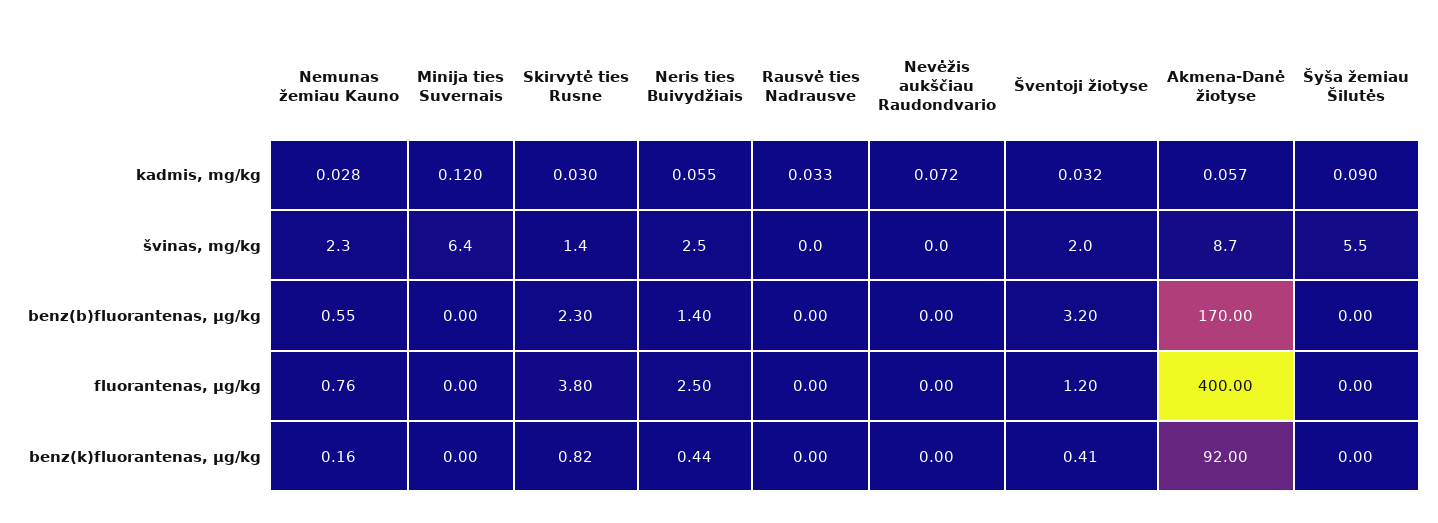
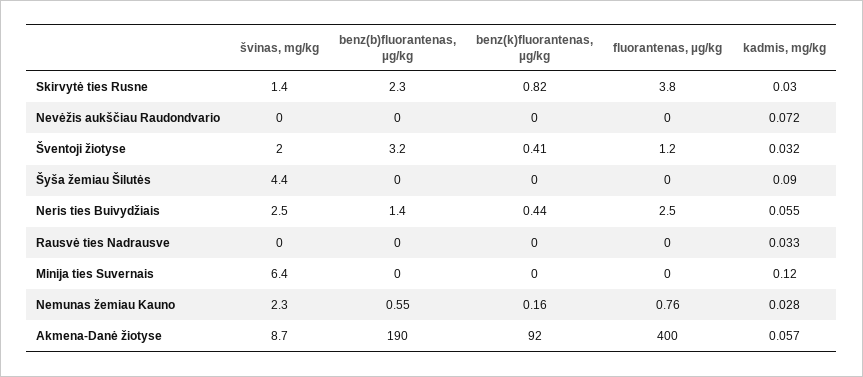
  {
    "Nemunas žemiau Kauno": {
      "kadmis, mg/kg": 0.028,
      "švinas, mg/kg": 2.3,
      "benz(b)fluorantenas, µg/kg": 0.55,
      "fluorantenas, µg/kg": 0.76,
      "benz(k)fluorantenas, µg/kg": 0.16
    },
    "Minija ties Suvernais": {
      "kadmis, mg/kg": 0.12,
      "švinas, mg/kg": 6.4,
      "benz(b)fluorantenas, µg/kg": 0,
      "fluorantenas, µg/kg": 0,
      "benz(k)fluorantenas, µg/kg": 0
    },
    "Skirvytė ties Rusne": {
      "kadmis, mg/kg": 0.03,
      "švinas, mg/kg": 1.4,
      "benz(b)fluorantenas, µg/kg": 2.3,
      "fluorantenas, µg/kg": 3.8,
      "benz(k)fluorantenas, µg/kg": 0.82
    },
    "Neris ties Buivydžiais": {
      "kadmis, mg/kg": 0.055,
      "švinas, mg/kg": 2.5,
      "benz(b)fluorantenas, µg/kg": 1.4,
      "fluorantenas, µg/kg": 2.5,
      "benz(k)fluorantenas, µg/kg": 0.44
    },
    "Rausvė ties Nadrausve": {
      "kadmis, mg/kg": 0.033,
      "švinas, mg/kg": 0,
      "benz(b)fluorantenas, µg/kg": 0,
      "fluorantenas, µg/kg": 0,
      "benz(k)fluorantenas, µg/kg": 0
    },
    "Nevėžis aukščiau Raudondvario": {
      "kadmis, mg/kg": 0.072,
      "švinas, mg/kg": 0,
      "benz(b)fluorantenas, µg/kg": 0,
      "fluorantenas, µg/kg": 0,
      "benz(k)fluorantenas, µg/kg": 0
    },
    "Šventoji žiotyse": {
      "kadmis, mg/kg": 0.032,
      "švinas, mg/kg": 2,
      "benz(b)fluorantenas, µg/kg": 3.2,
      "fluorantenas, µg/kg": 1.2,
      "benz(k)fluorantenas, µg/kg": 0.41
    },
    "Akmena-Danė žiotyse": {
      "kadmis, mg/kg": 0.057,
      "švinas, mg/kg": 8.7,
-     "benz(b)fluorantenas, µg/kg": 170,
+     "benz(b)fluorantenas, µg/kg": 190,
      "fluorantenas, µg/kg": 400,
      "benz(k)fluorantenas, µg/kg": 92
    },
    "Šyša žemiau Šilutės": {
      "kadmis, mg/kg": 0.09,
-     "švinas, mg/kg": 5.5,
+     "švinas, mg/kg": 4.4,
      "benz(b)fluorantenas, µg/kg": 0,
      "fluorantenas, µg/kg": 0,
      "benz(k)fluorantenas, µg/kg": 0
    }
  }

